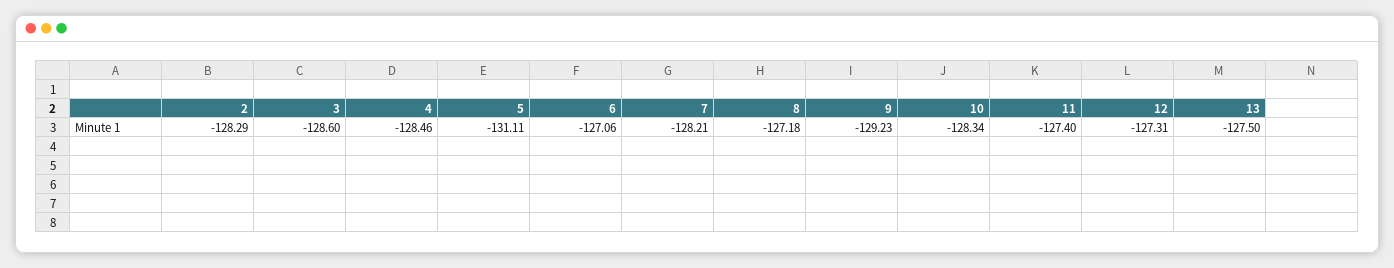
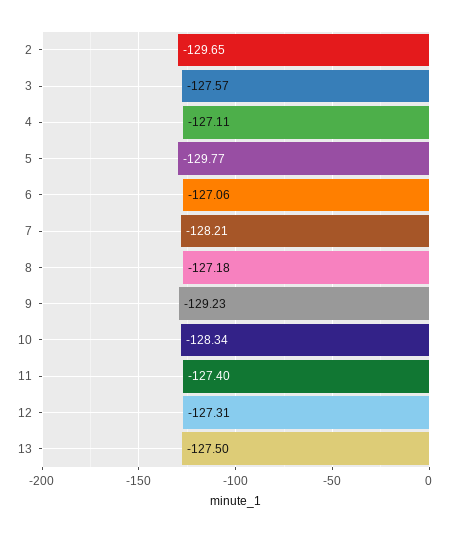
  {
-   "2": -128.29,
+   "2": -129.65,
-   "3": -128.6,
+   "3": -127.57,
-   "4": -128.46,
+   "4": -127.11,
-   "5": -131.11,
+   "5": -129.77,
    "6": -127.06,
    "7": -128.21,
    "8": -127.18,
    "9": -129.23,
    "10": -128.34,
    "11": -127.4,
    "12": -127.31,
    "13": -127.5
  }

